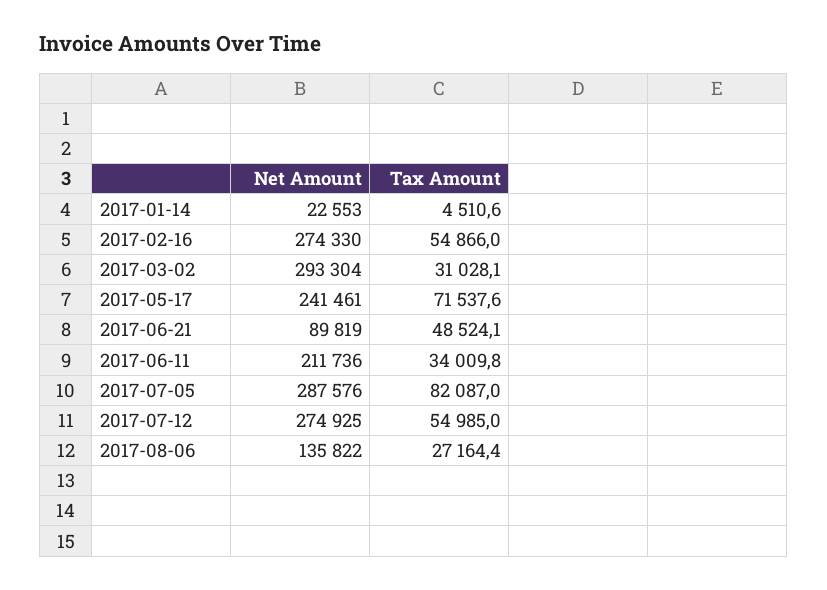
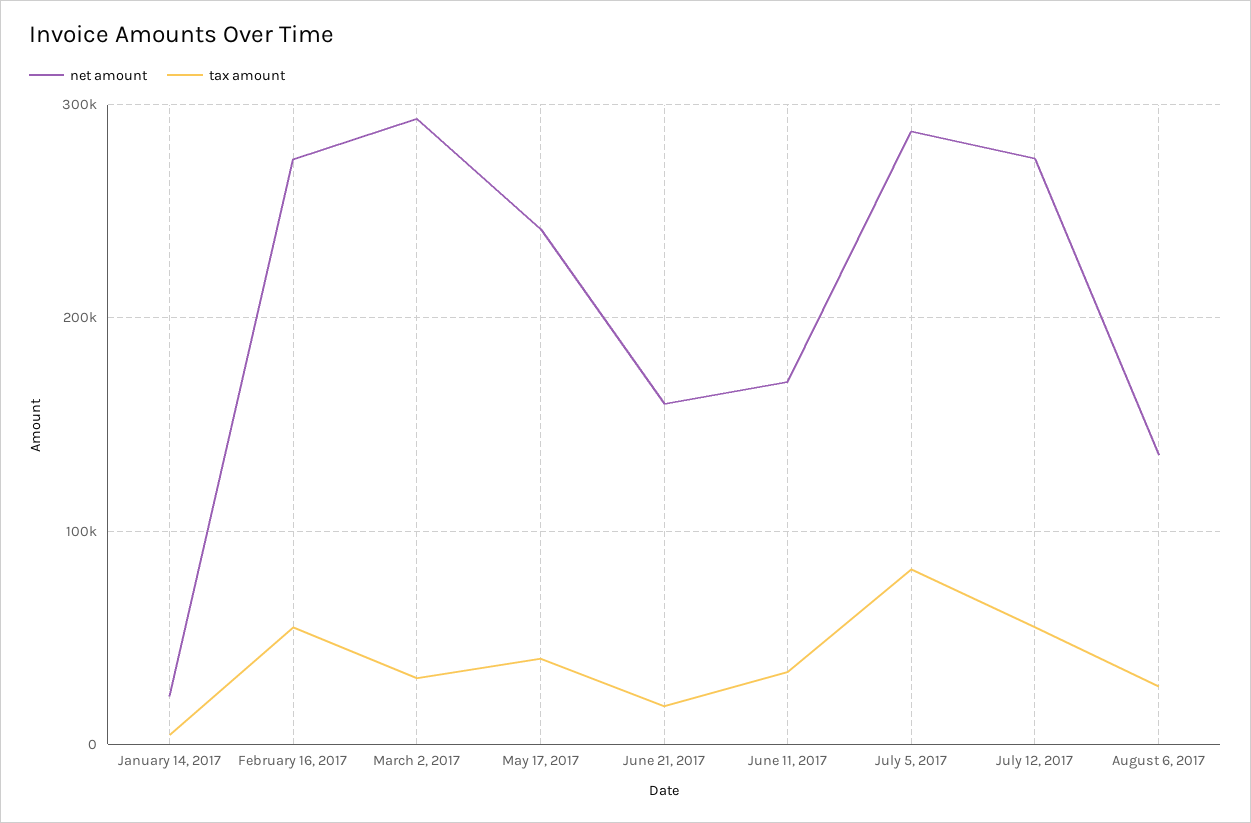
  {
    "Net Amount": {
      "2017-01-14": 22553,
      "2017-02-16": 274330,
      "2017-03-02": 293304,
      "2017-05-17": 241461,
-     "2017-06-21": 89819,
+     "2017-06-21": 160000,
-     "2017-06-11": 211736,
+     "2017-06-11": 170000,
      "2017-07-05": 287576,
      "2017-07-12": 274925,
      "2017-08-06": 135822
    },
    "Tax Amount": {
      "2017-01-14": 4510.6,
      "2017-02-16": 54866,
      "2017-03-02": 31028.1,
-     "2017-05-17": 71537.6,
+     "2017-05-17": 40000,
-     "2017-06-21": 48524.1,
+     "2017-06-21": 20000,
      "2017-06-11": 34009.8,
      "2017-07-05": 82087,
      "2017-07-12": 54985,
      "2017-08-06": 27164.4
    }
  }

